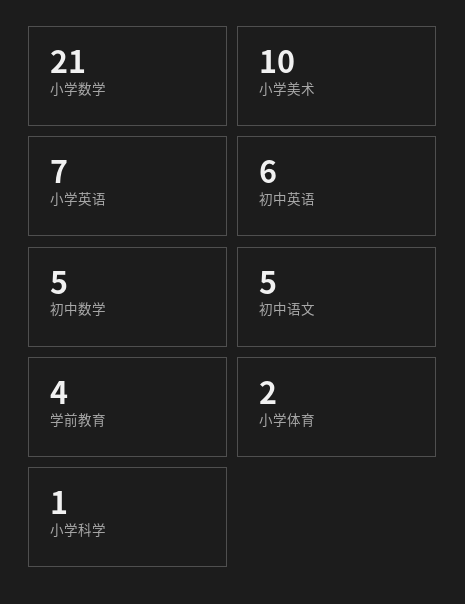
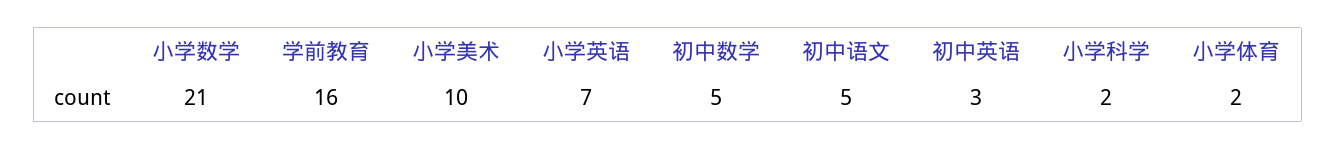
  {
    "小学数学": 21,
    "小学美术": 10,
    "小学英语": 7,
-   "初中英语": 6,
+   "初中英语": 3,
    "初中数学": 5,
    "初中语文": 5,
-   "学前教育": 4,
+   "学前教育": 16,
    "小学体育": 2,
-   "小学科学": 1
+   "小学科学": 2
  }

